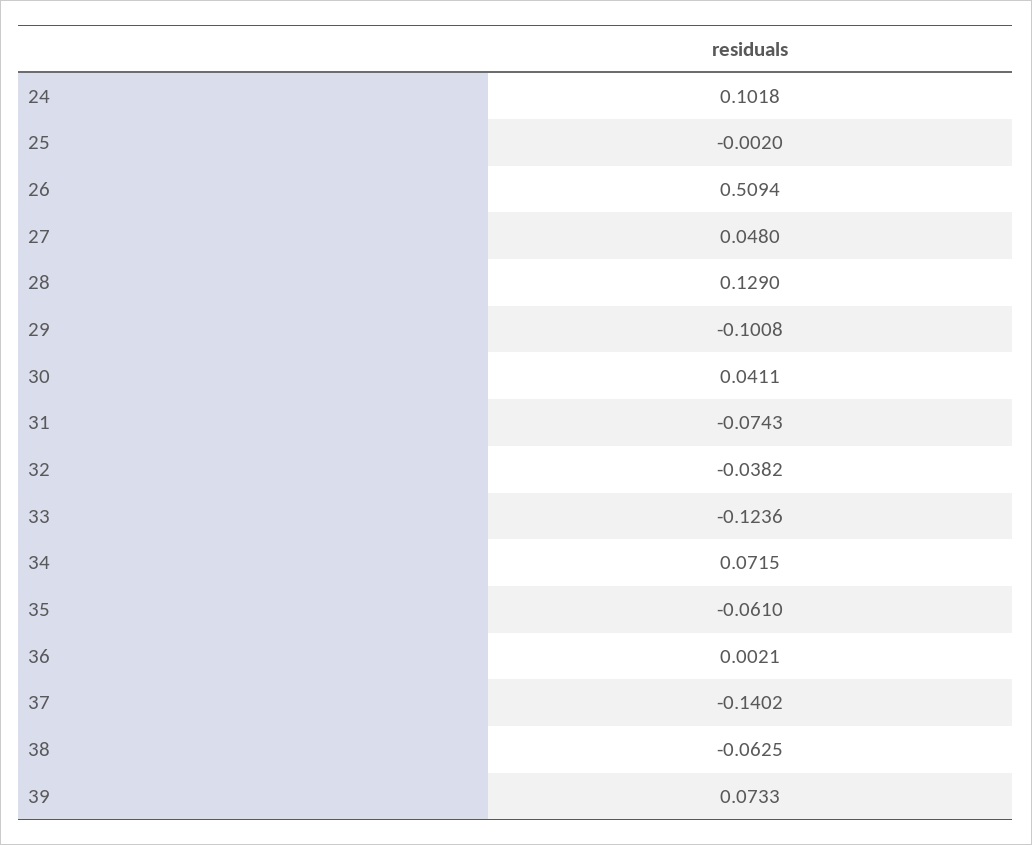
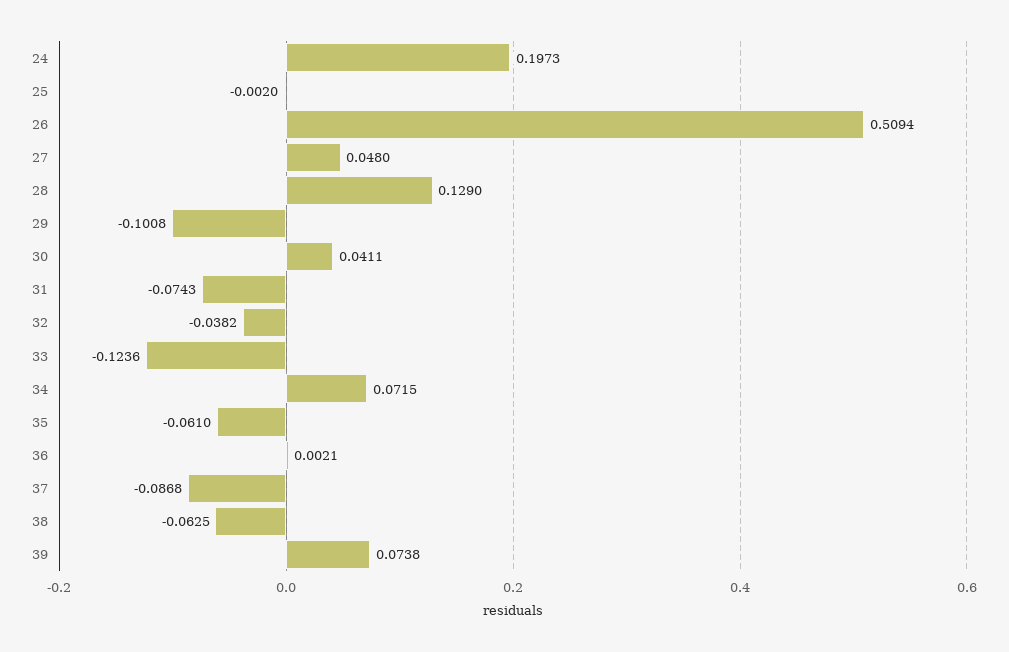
  {
-   "24": 0.1018,
+   "24": 0.1973,
    "25": -0.002,
    "26": 0.5094,
    "27": 0.048,
    "28": 0.129,
    "29": -0.1008,
    "30": 0.0411,
    "31": -0.0743,
    "32": -0.0382,
    "33": -0.1236,
    "34": 0.0715,
    "35": -0.061,
    "36": 0.0021,
-   "37": -0.1402,
+   "37": -0.0868,
    "38": -0.0625,
-   "39": 0.0733
+   "39": 0.0738
  }

